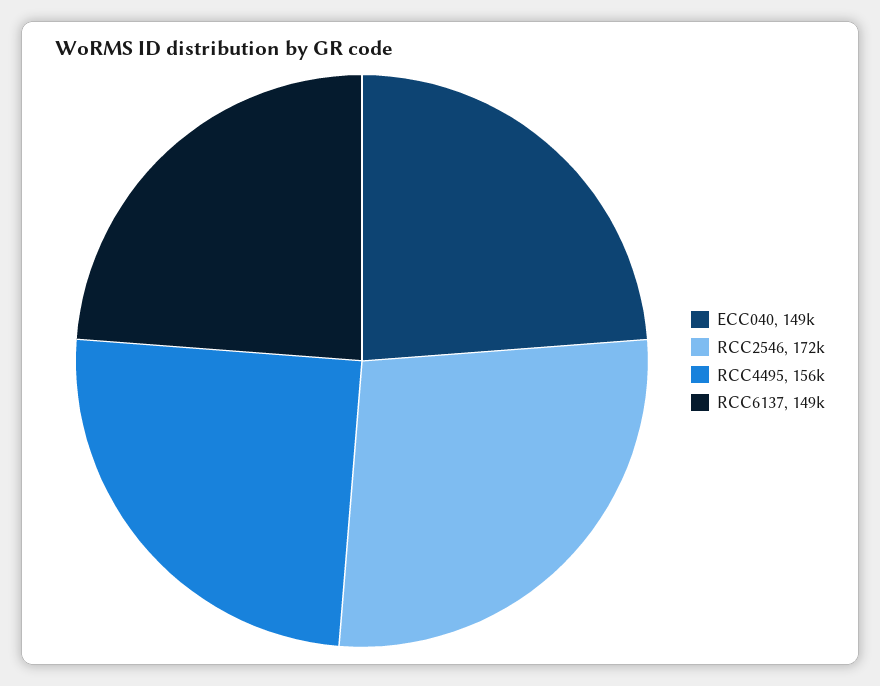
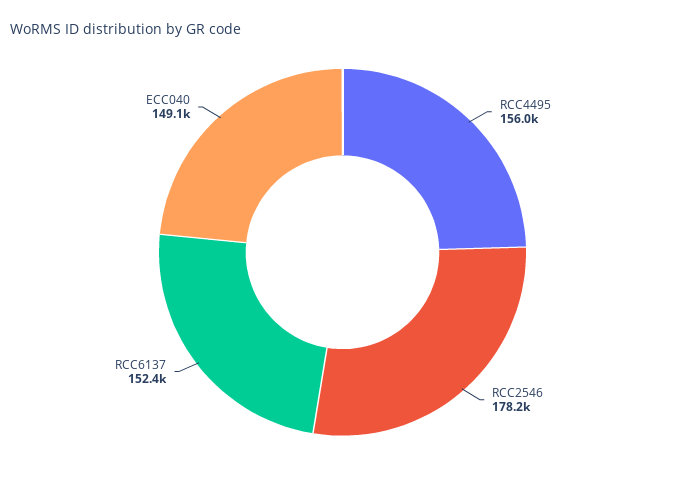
  {
    "ECC040": 149100,
-   "RCC2546": 172000,
+   "RCC2546": 178200,
    "RCC4495": 156000,
-   "RCC6137": 149000
+   "RCC6137": 152400
  }

